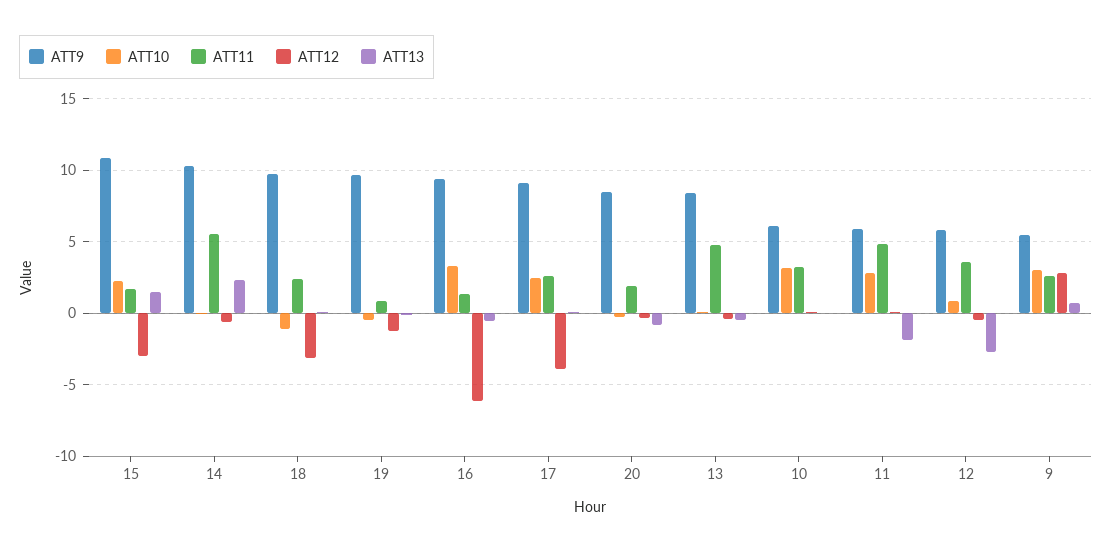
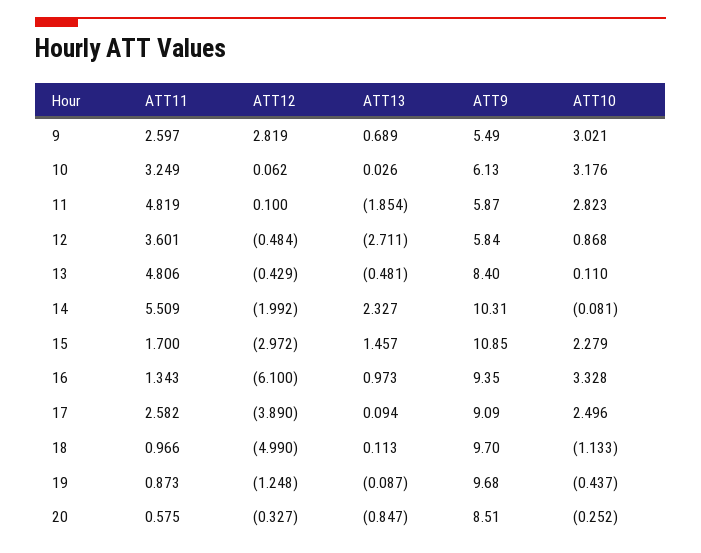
  {
    "ATT9": {
      "15": 10.85,
      "14": 10.31,
      "18": 9.7,
      "19": 9.68,
      "16": 9.35,
      "17": 9.09,
      "20": 8.51,
      "13": 8.4,
      "10": 6.13,
      "11": 5.87,
      "12": 5.84,
      "9": 5.49
    },
    "ATT10": {
      "15": 2.279,
      "14": -0.081,
      "18": -1.133,
      "19": -0.437,
      "16": 3.328,
      "17": 2.496,
      "20": -0.252,
      "13": 0.11,
      "10": 3.176,
      "11": 2.823,
      "12": 0.868,
      "9": 3.021
    },
    "ATT11": {
      "15": 1.7,
      "14": 5.509,
-     "18": 2.5,
+     "18": 0.966,
      "19": 0.873,
      "16": 1.343,
      "17": 2.582,
-     "20": 2,
+     "20": 0.575,
      "13": 4.806,
      "10": 3.249,
      "11": 4.819,
      "12": 3.601,
      "9": 2.597
    },
    "ATT12": {
      "15": -2.972,
-     "14": -0.5,
+     "14": -1.992,
-     "18": -3,
+     "18": -4.99,
      "19": -1.248,
      "16": -6.1,
      "17": -3.89,
      "20": -0.327,
      "13": -0.429,
      "10": 0.062,
      "11": 0.1,
      "12": -0.484,
      "9": 2.819
    },
    "ATT13": {
      "15": 1.457,
      "14": 2.327,
      "18": 0.113,
      "19": -0.087,
-     "16": -0.5,
+     "16": 0.973,
      "17": 0.094,
      "20": -0.847,
      "13": -0.481,
      "10": 0.026,
      "11": -1.854,
      "12": -2.711,
      "9": 0.689
    }
  }

